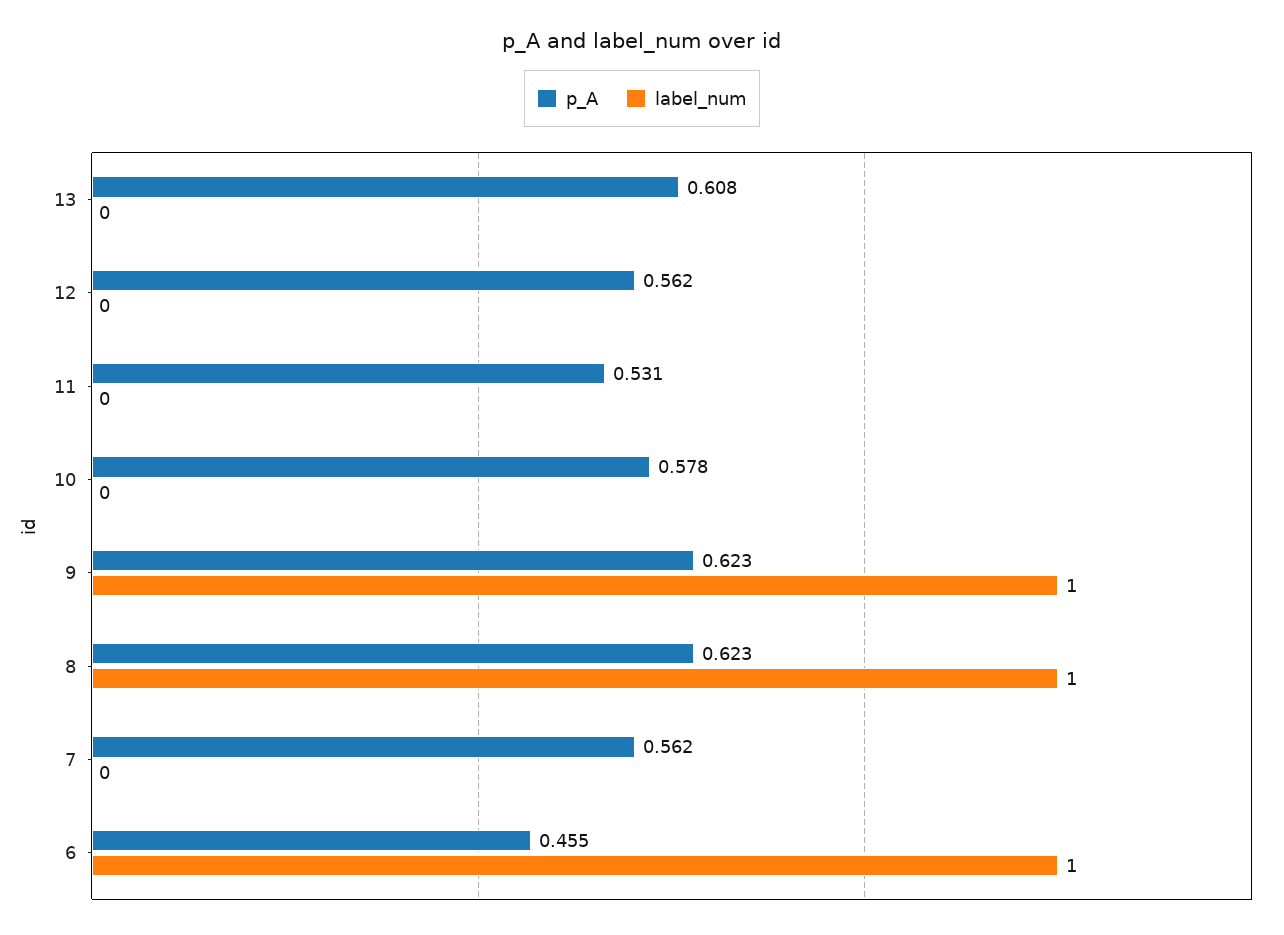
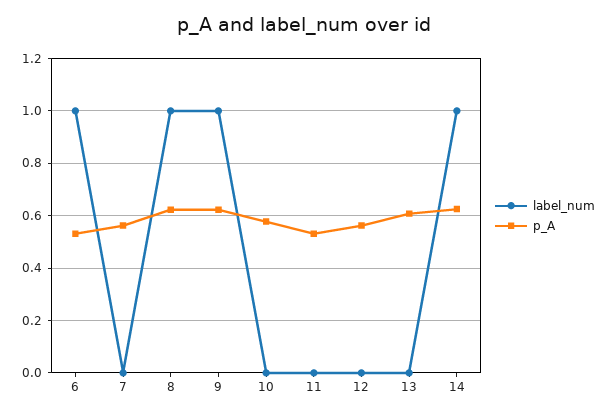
  {
    "p_A": {
      "13": 0.608,
      "12": 0.562,
      "11": 0.531,
      "10": 0.578,
      "9": 0.623,
      "8": 0.623,
      "7": 0.562,
-     "6": 0.455
+     "6": 0.525,
+     "14": 0.625
    },
    "label_num": {
      "13": 0,
      "12": 0,
      "11": 0,
      "10": 0,
      "9": 1,
      "8": 1,
      "7": 0,
-     "6": 1
+     "6": 1,
+     "14": 1
    }
  }

